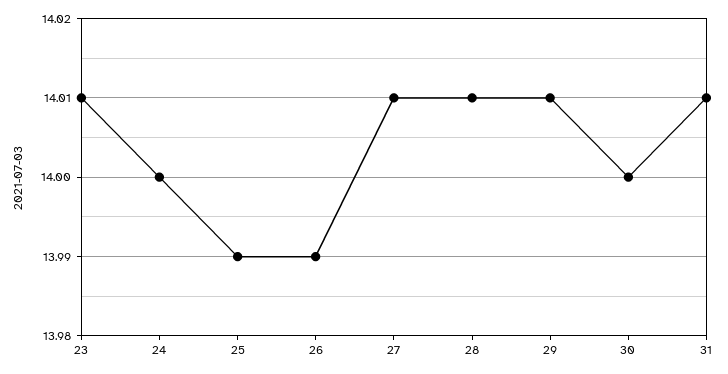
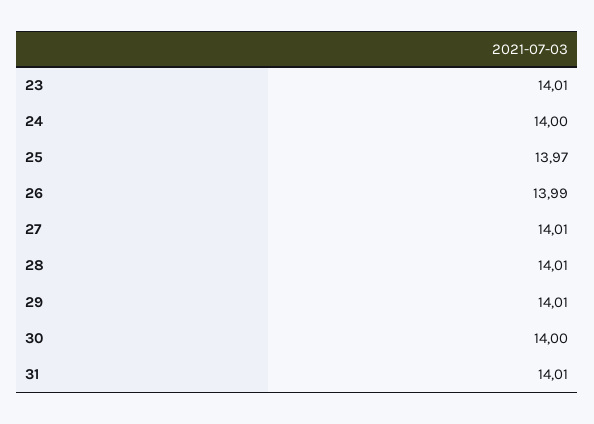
  {
    "23": 14.01,
    "24": 14,
-   "25": 13.99,
+   "25": 13.97,
    "26": 13.99,
    "27": 14.01,
    "28": 14.01,
    "29": 14.01,
    "30": 14,
    "31": 14.01
  }

